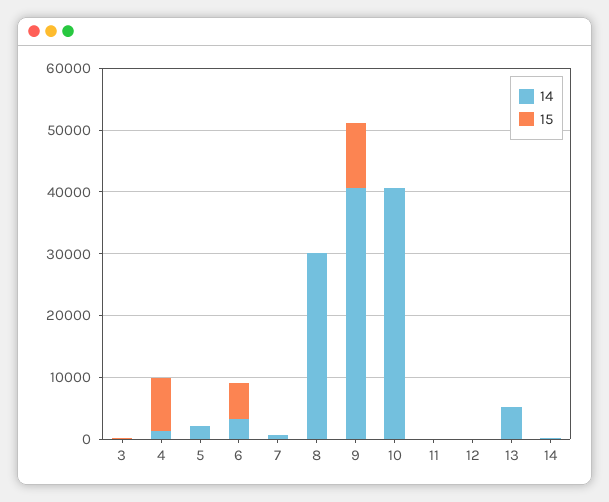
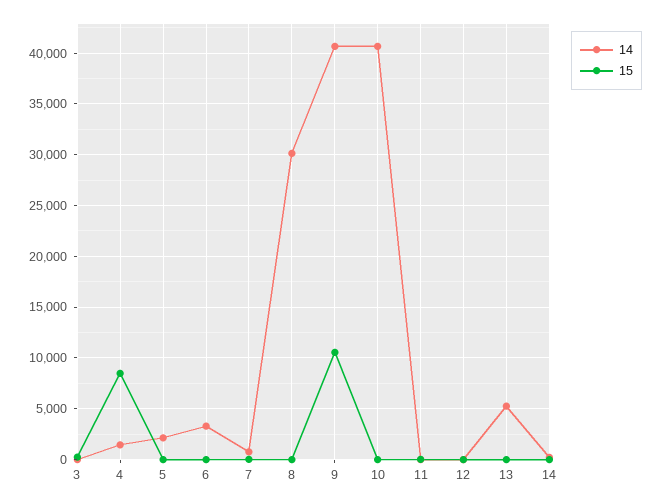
  {
    "14": {
      "3": 0,
      "4": 1000,
      "5": 2000,
      "6": 3000,
      "7": 1000,
      "8": 30000,
      "9": 41000,
      "10": 41000,
      "11": 0,
      "12": 0,
      "13": 5000,
      "14": 0
    },
    "15": {
      "3": 0,
      "4": 8000,
      "5": 0,
-     "6": 6000,
+     "6": 0,
      "7": 0,
      "8": 0,
      "9": 11000,
      "10": 0,
      "11": 0,
      "12": 0,
      "13": 0,
      "14": 0
    }
  }

